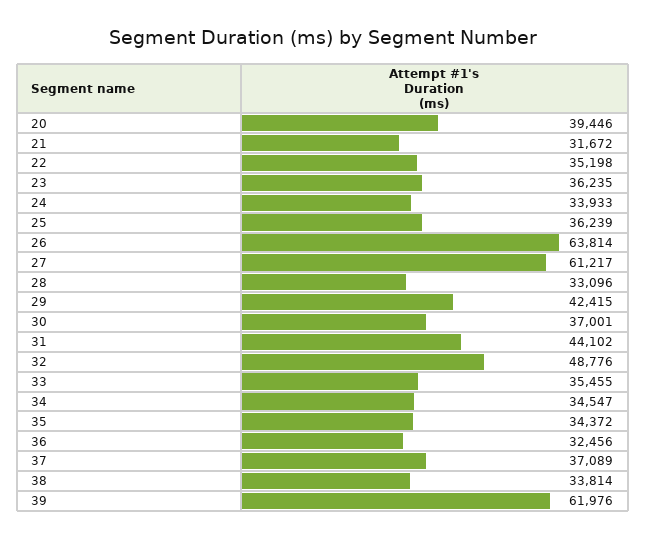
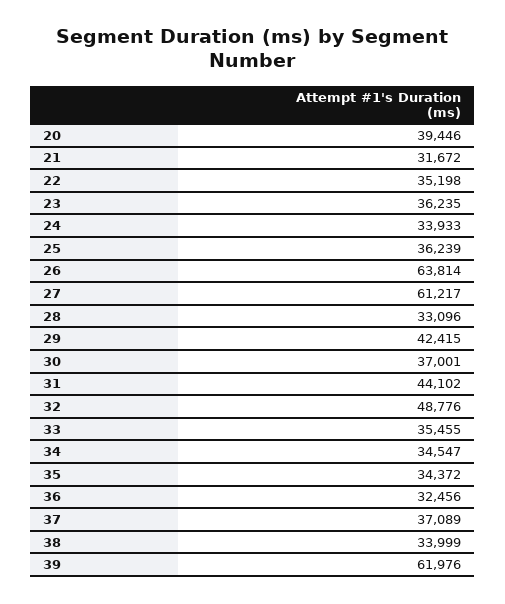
  {
    "20": 39446,
    "21": 31672,
    "22": 35198,
    "23": 36235,
    "24": 33933,
    "25": 36239,
    "26": 63814,
    "27": 61217,
    "28": 33096,
    "29": 42415,
    "30": 37001,
    "31": 44102,
    "32": 48776,
    "33": 35455,
    "34": 34547,
    "35": 34372,
    "36": 32456,
    "37": 37089,
-   "38": 33814,
+   "38": 33999,
    "39": 61976
  }

